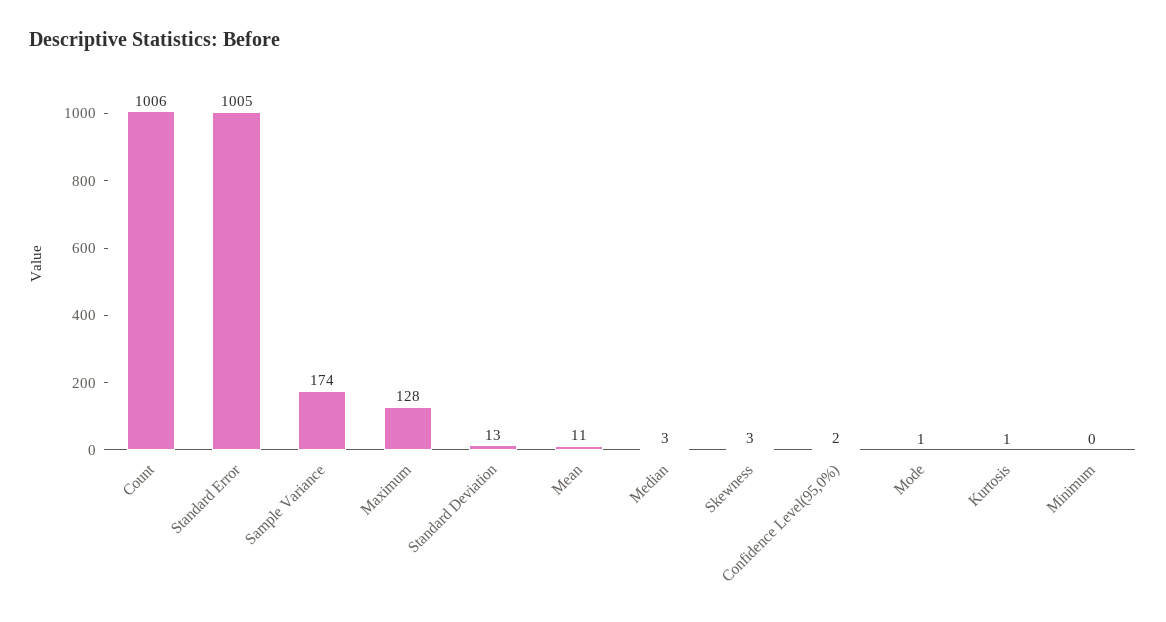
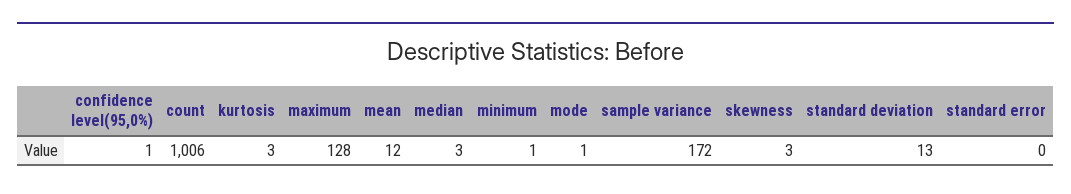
  {
    "Count": 1006,
-   "Standard Error": 1005,
+   "Standard Error": 0,
-   "Sample Variance": 174,
+   "Sample Variance": 172,
    "Maximum": 128,
    "Standard Deviation": 13,
-   "Mean": 11,
+   "Mean": 12,
    "Median": 3,
    "Skewness": 3,
-   "Confidence Level(95,0%)": 2,
+   "Confidence Level(95,0%)": 1,
    "Mode": 1,
-   "Kurtosis": 1,
+   "Kurtosis": 3,
-   "Minimum": 0
+   "Minimum": 1
  }

